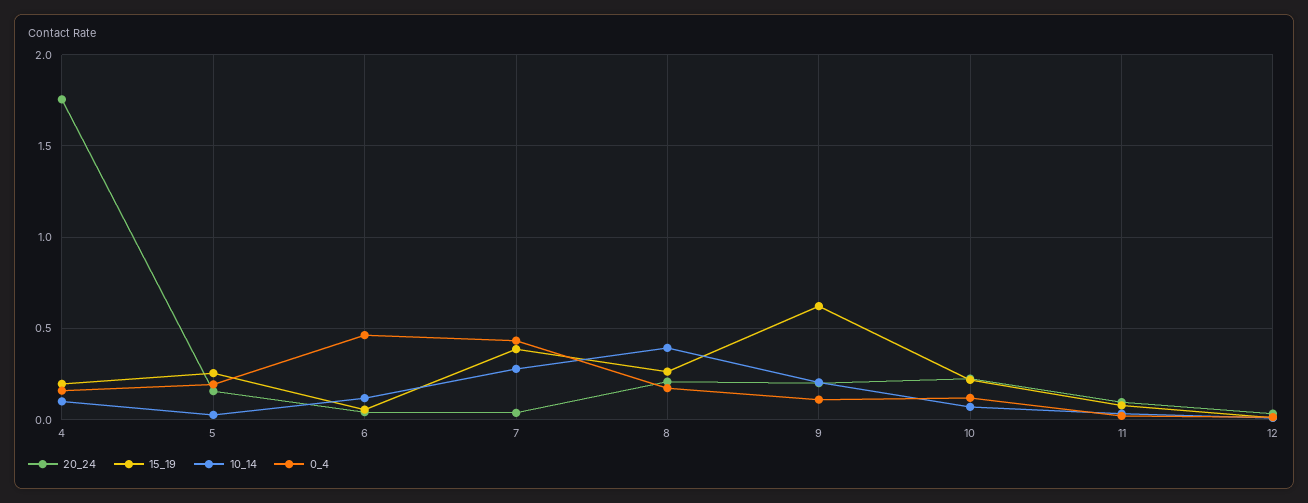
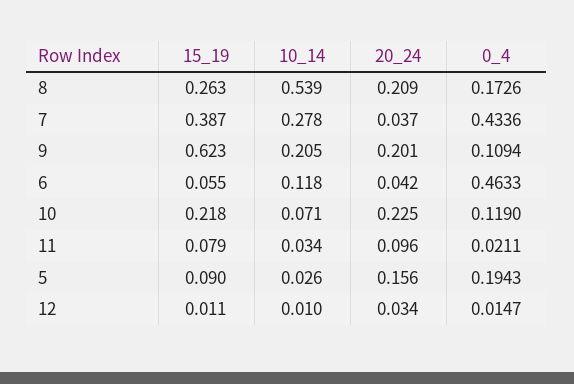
  {
    "20_24": {
-     "4": 1.75,
      "5": 0.156,
      "6": 0.042,
      "7": 0.037,
      "8": 0.209,
      "9": 0.201,
      "10": 0.225,
      "11": 0.096,
      "12": 0.034
    },
    "15_19": {
-     "4": 0.2,
-     "5": 0.25,
+     "5": 0.09,
      "6": 0.055,
      "7": 0.387,
      "8": 0.263,
      "9": 0.623,
      "10": 0.218,
      "11": 0.079,
      "12": 0.011
    },
    "10_14": {
-     "4": 0.1,
      "5": 0.026,
      "6": 0.118,
      "7": 0.278,
-     "8": 0.4,
+     "8": 0.539,
      "9": 0.205,
      "10": 0.071,
      "11": 0.034,
      "12": 0.01
    },
    "0_4": {
-     "4": 0.15,
      "5": 0.1943,
      "6": 0.4633,
      "7": 0.4336,
      "8": 0.1726,
      "9": 0.1094,
      "10": 0.119,
      "11": 0.0211,
      "12": 0.0147
    }
  }

